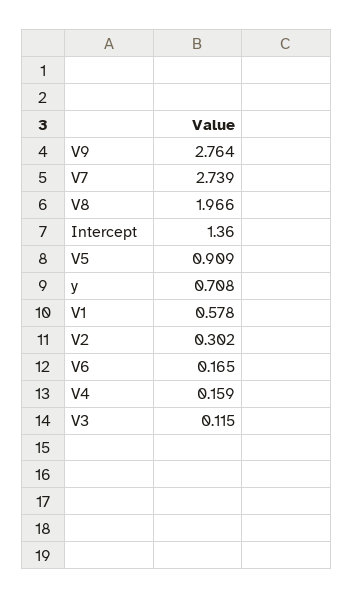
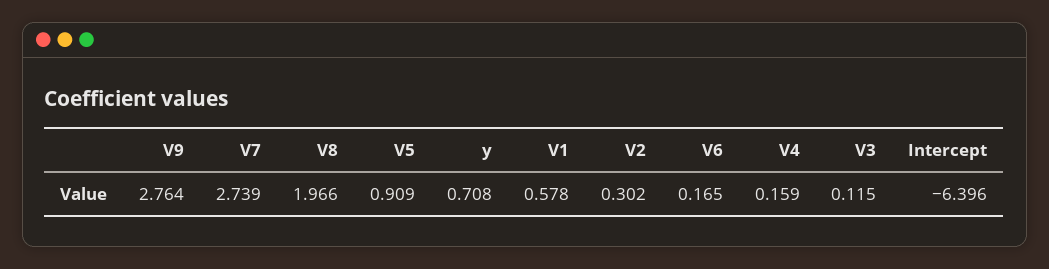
  {
    "V9": 2.764,
    "V7": 2.739,
    "V8": 1.966,
-   "Intercept": 1.36,
+   "Intercept": -6.396,
    "V5": 0.909,
    "y": 0.708,
    "V1": 0.578,
    "V2": 0.302,
    "V6": 0.165,
    "V4": 0.159,
    "V3": 0.115
  }

